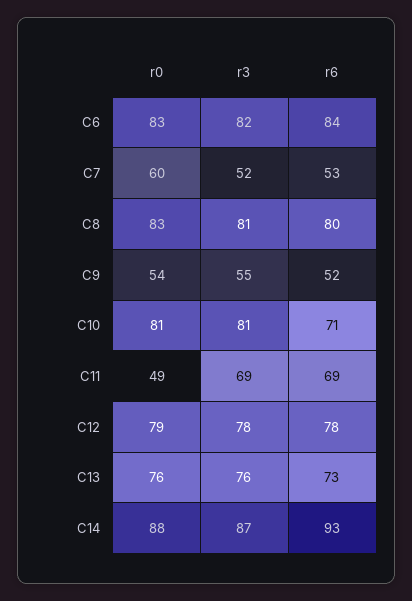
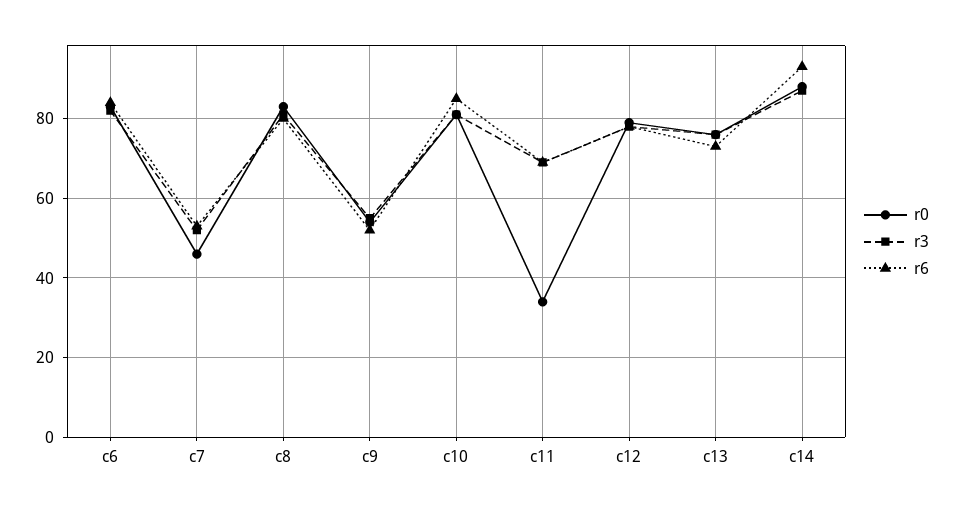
  {
    "r0": {
      "C6": 83,
-     "C7": 60,
+     "C7": 45,
      "C8": 83,
      "C9": 54,
      "C10": 81,
-     "C11": 49,
+     "C11": 35,
      "C12": 79,
      "C13": 76,
      "C14": 88
    },
    "r3": {
      "C6": 82,
      "C7": 52,
      "C8": 81,
      "C9": 55,
      "C10": 81,
      "C11": 69,
      "C12": 78,
      "C13": 76,
      "C14": 87
    },
    "r6": {
      "C6": 84,
      "C7": 53,
      "C8": 80,
      "C9": 52,
-     "C10": 71,
+     "C10": 85,
      "C11": 69,
      "C12": 78,
      "C13": 73,
      "C14": 93
    }
  }

